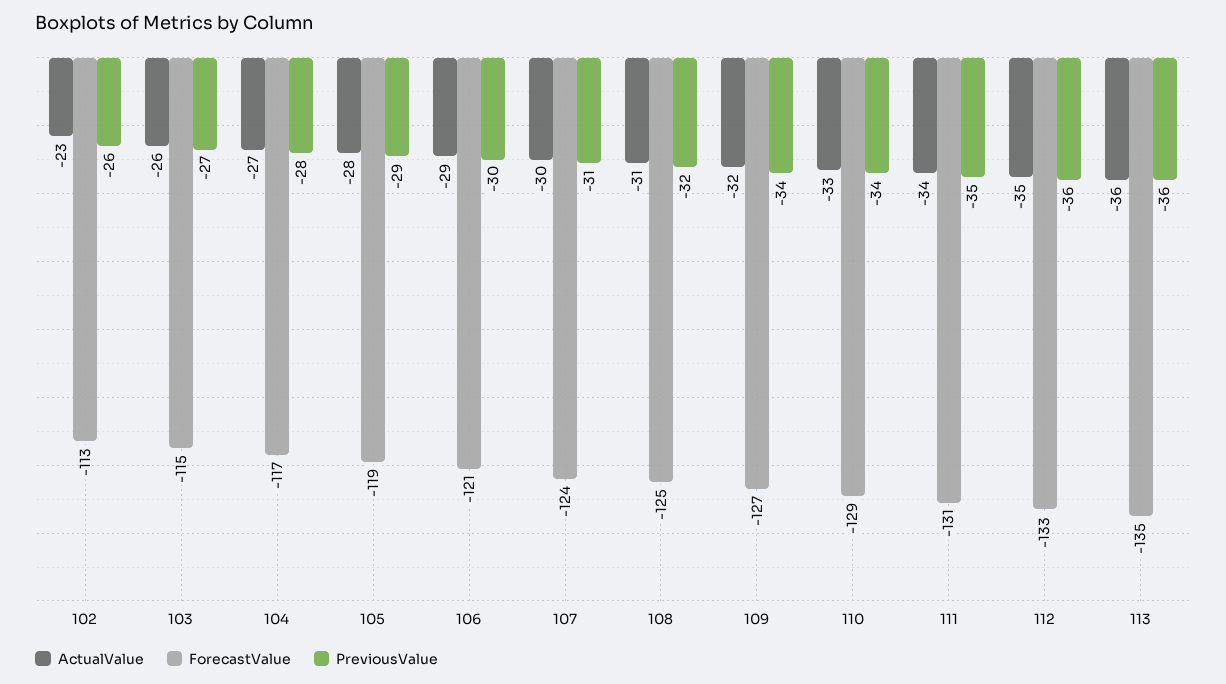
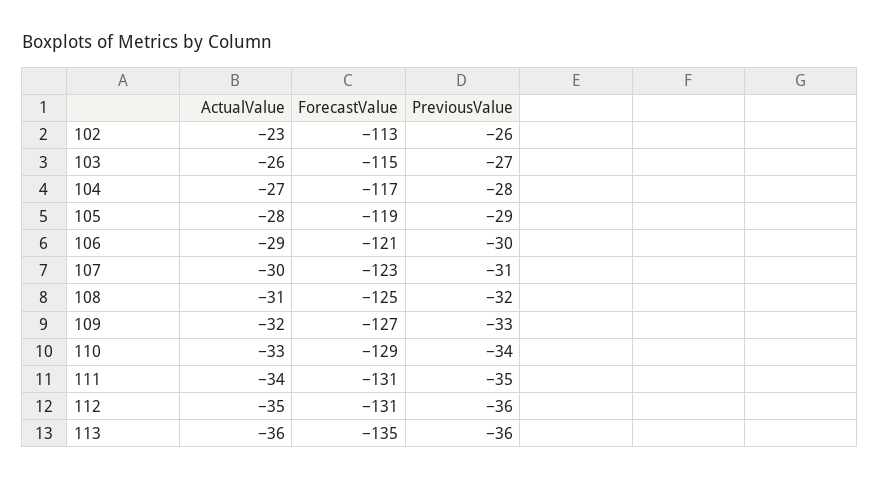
  {
    "ActualValue": {
      "102": -23,
      "103": -26,
      "104": -27,
      "105": -28,
      "106": -29,
      "107": -30,
      "108": -31,
      "109": -32,
      "110": -33,
      "111": -34,
      "112": -35,
      "113": -36
    },
    "ForecastValue": {
      "102": -113,
      "103": -115,
      "104": -117,
      "105": -119,
      "106": -121,
-     "107": -124,
+     "107": -123,
      "108": -125,
      "109": -127,
      "110": -129,
      "111": -131,
-     "112": -133,
+     "112": -131,
      "113": -135
    },
    "PreviousValue": {
      "102": -26,
      "103": -27,
      "104": -28,
      "105": -29,
      "106": -30,
      "107": -31,
      "108": -32,
-     "109": -34,
+     "109": -33,
      "110": -34,
      "111": -35,
      "112": -36,
      "113": -36
    }
  }

